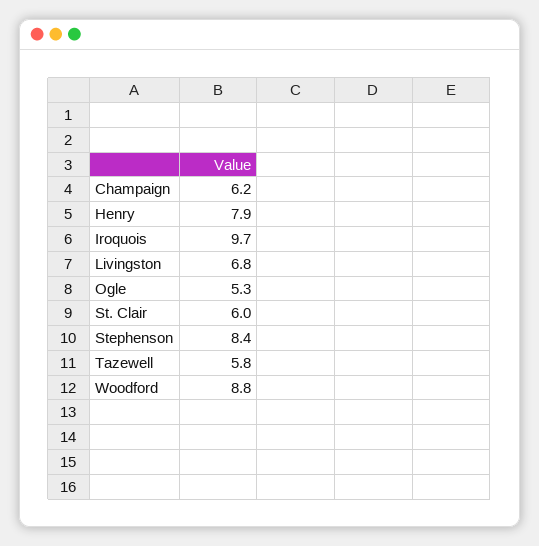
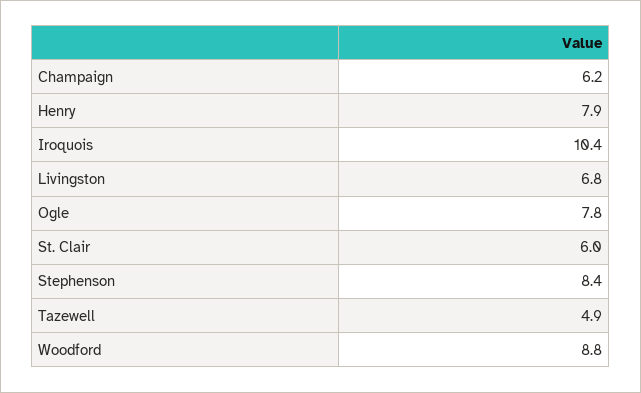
  {
    "Champaign": 6.2,
    "Henry": 7.9,
-   "Iroquois": 9.7,
+   "Iroquois": 10.4,
    "Livingston": 6.8,
-   "Ogle": 5.3,
+   "Ogle": 7.8,
    "St. Clair": 6,
    "Stephenson": 8.4,
-   "Tazewell": 5.8,
+   "Tazewell": 4.9,
    "Woodford": 8.8
  }

